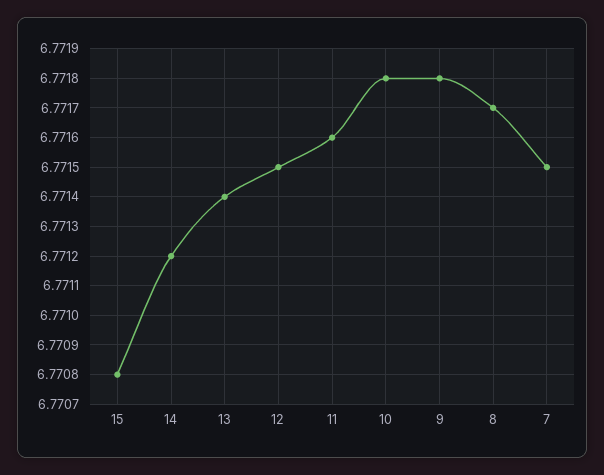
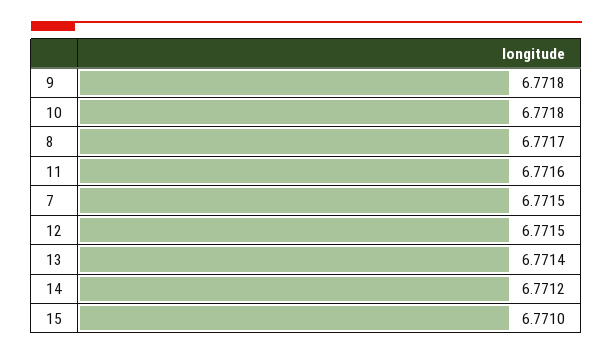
  {
-   "15": 6.7708,
+   "15": 6.771,
    "14": 6.7712,
    "13": 6.7714,
    "12": 6.7715,
    "11": 6.7716,
    "10": 6.7718,
    "9": 6.7718,
    "8": 6.7717,
    "7": 6.7715
  }

